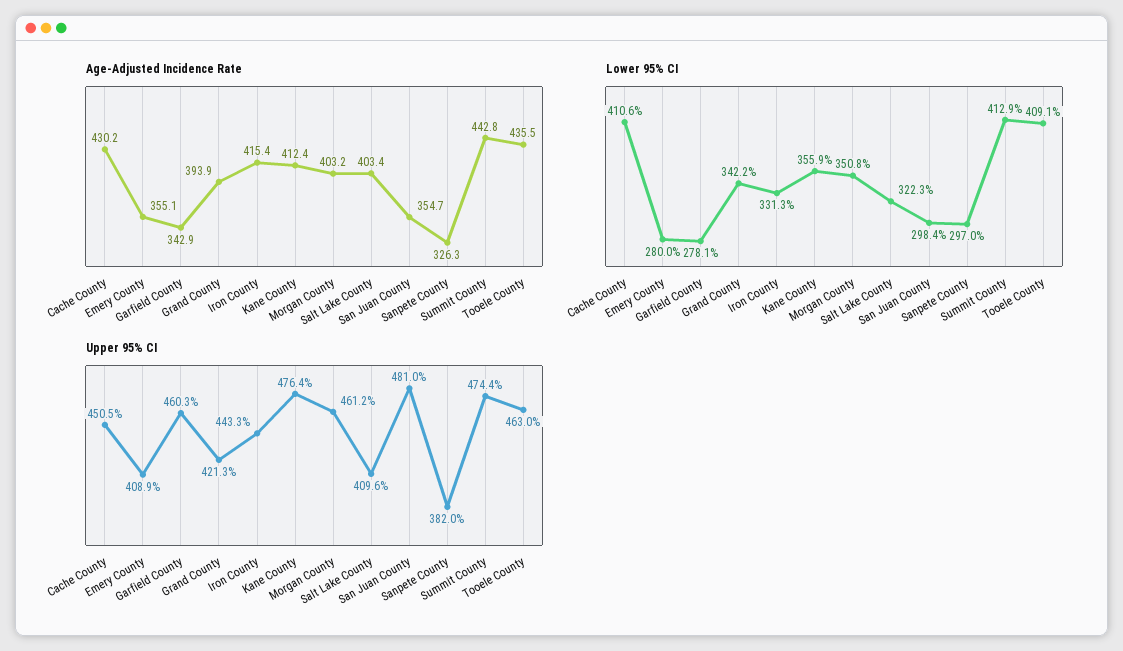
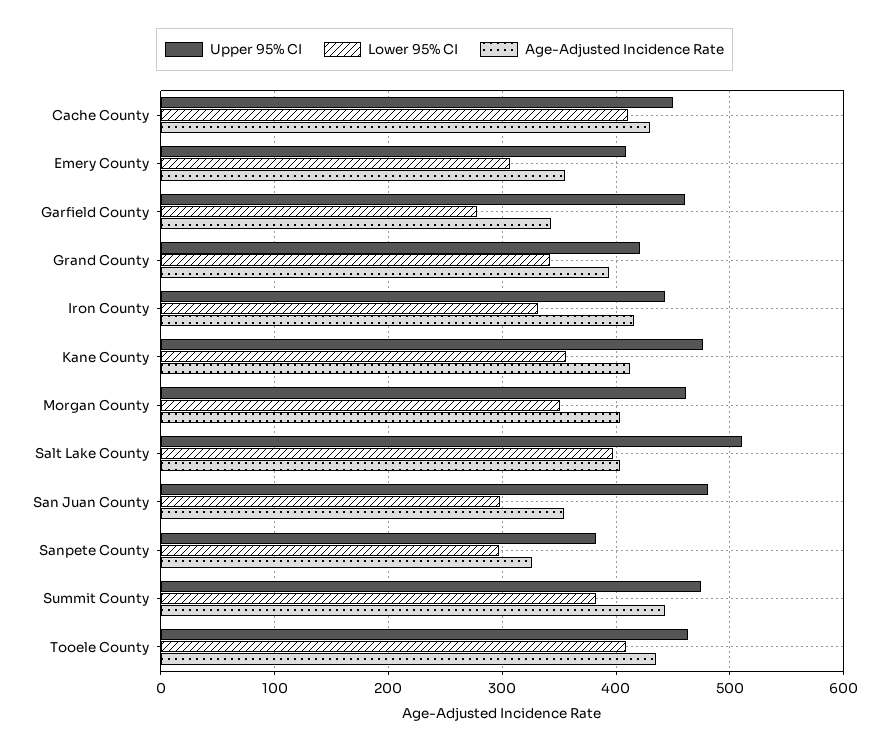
  {
    "Age-Adjusted Incidence Rate": {
      "Cache County": 430.2,
      "Emery County": 355.1,
      "Garfield County": 342.9,
      "Grand County": 393.9,
      "Iron County": 415.4,
      "Kane County": 412.4,
      "Morgan County": 403.2,
      "Salt Lake County": 403.4,
      "San Juan County": 354.7,
      "Sanpete County": 326.3,
      "Summit County": 442.8,
      "Tooele County": 435.5
    },
    "Lower 95% CI": {
      "Cache County": 410.6,
-     "Emery County": 280,
+     "Emery County": 310,
      "Garfield County": 278.1,
      "Grand County": 342.2,
      "Iron County": 331.3,
      "Kane County": 355.9,
      "Morgan County": 350.8,
-     "Salt Lake County": 322.3,
+     "Salt Lake County": 400,
      "San Juan County": 298.4,
      "Sanpete County": 297,
-     "Summit County": 412.9,
+     "Summit County": 380,
      "Tooele County": 409.1
    },
    "Upper 95% CI": {
      "Cache County": 450.5,
      "Emery County": 408.9,
      "Garfield County": 460.3,
      "Grand County": 421.3,
      "Iron County": 443.3,
      "Kane County": 476.4,
      "Morgan County": 461.2,
-     "Salt Lake County": 409.6,
+     "Salt Lake County": 510,
      "San Juan County": 481,
      "Sanpete County": 382,
      "Summit County": 474.4,
      "Tooele County": 463
    }
  }

